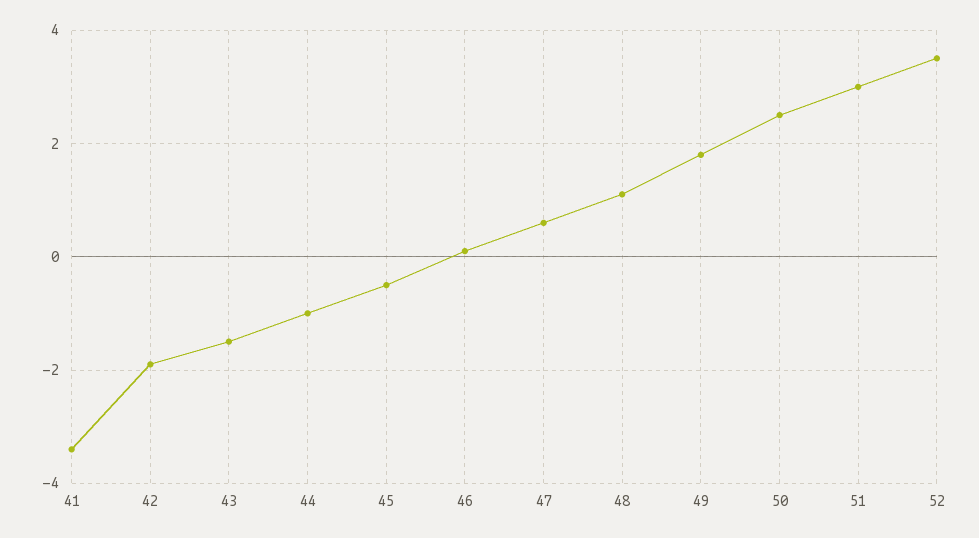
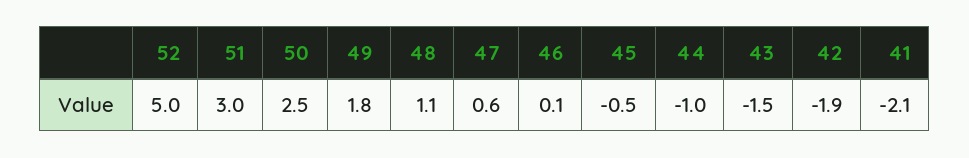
  {
-   "41": -3.5,
+   "41": -2.1,
    "42": -1.9,
    "43": -1.5,
    "44": -1,
    "45": -0.5,
    "46": 0.1,
    "47": 0.6,
    "48": 1.1,
    "49": 1.8,
    "50": 2.5,
    "51": 3,
-   "52": 3.5
+   "52": 5
  }

